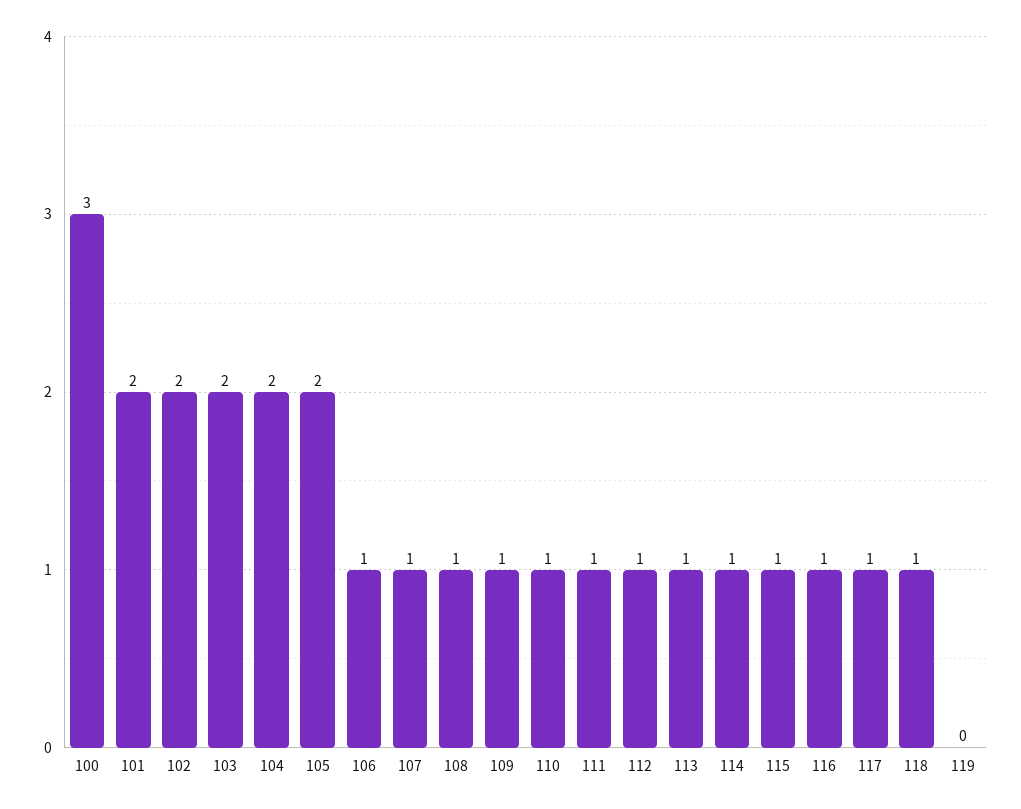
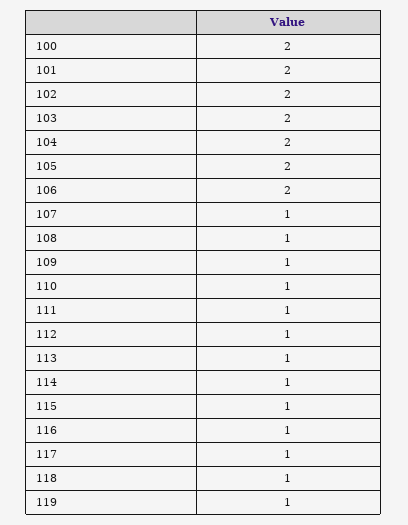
  {
-   "100": 3,
+   "100": 2,
    "101": 2,
    "102": 2,
    "103": 2,
    "104": 2,
    "105": 2,
-   "106": 1,
+   "106": 2,
    "107": 1,
    "108": 1,
    "109": 1,
    "110": 1,
    "111": 1,
    "112": 1,
    "113": 1,
    "114": 1,
    "115": 1,
    "116": 1,
    "117": 1,
    "118": 1,
-   "119": 0
+   "119": 1
  }

